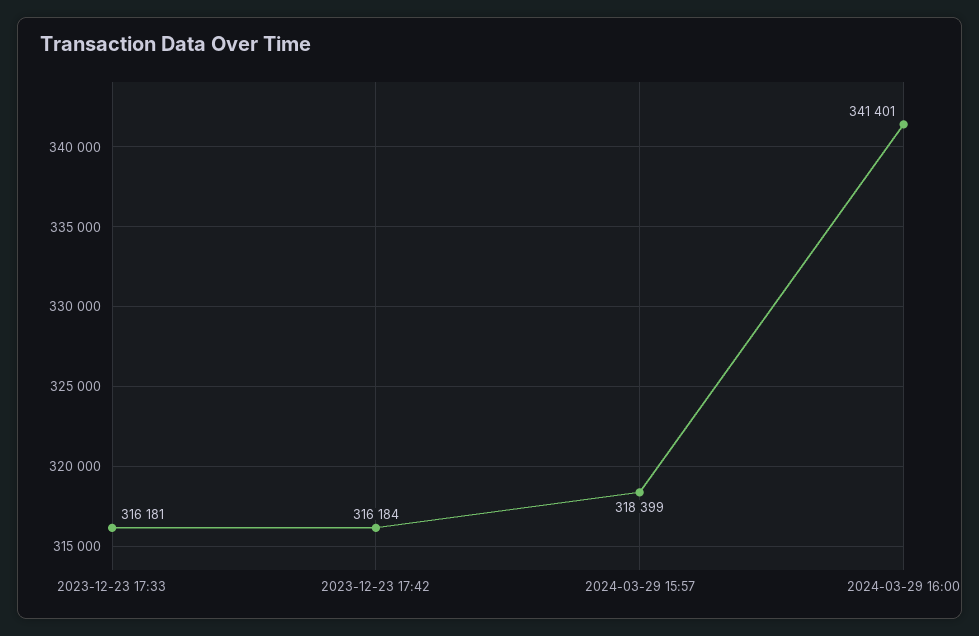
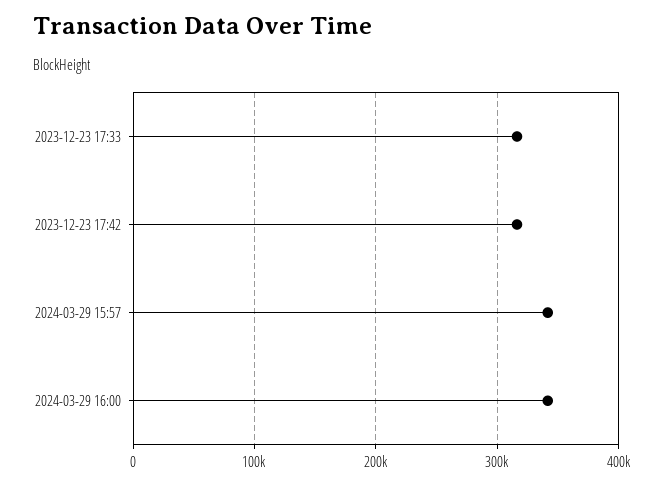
  {
    "2023-12-23 17:33": 316181,
    "2023-12-23 17:42": 316184,
-   "2024-03-29 15:57": 318399,
+   "2024-03-29 15:57": 340000,
    "2024-03-29 16:00": 341401
  }

